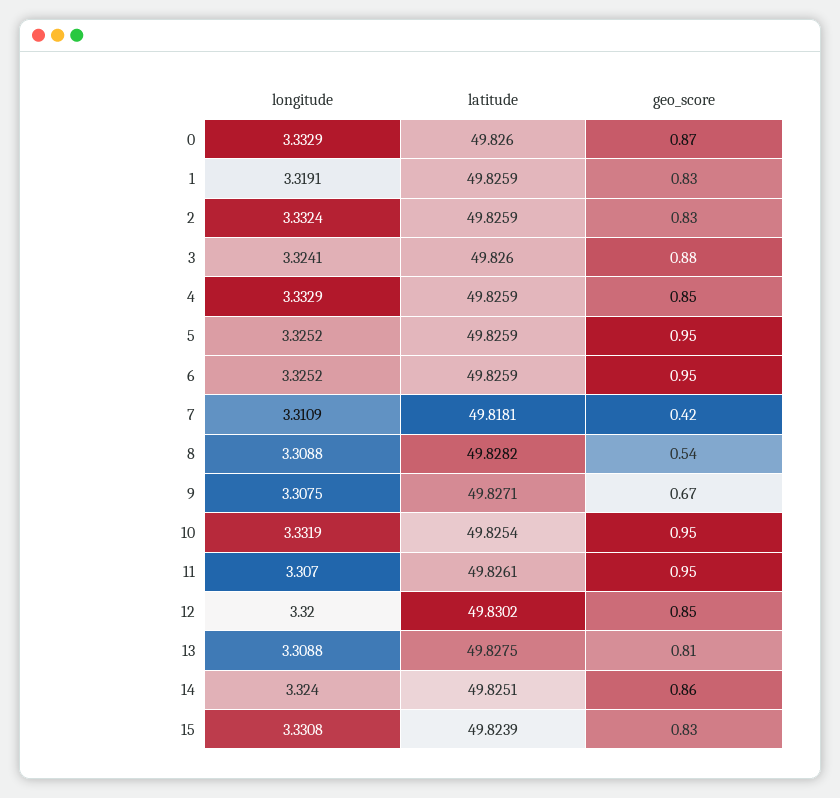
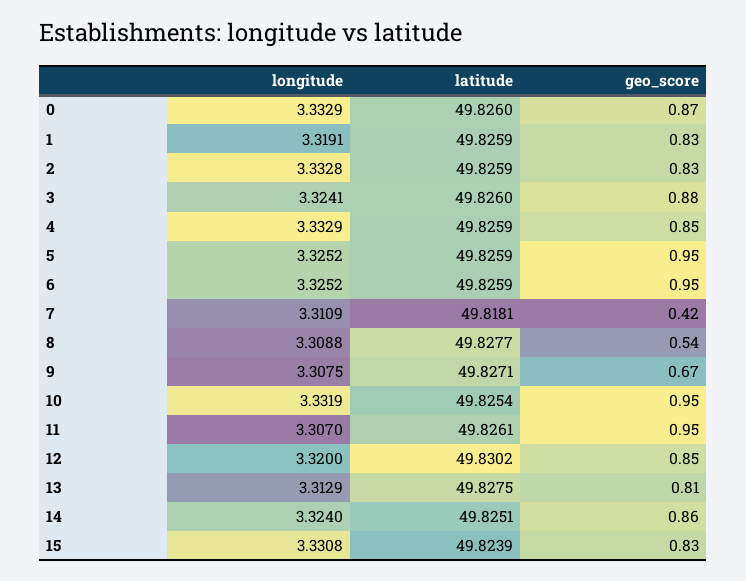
  {
    "longitude": {
      "0": 3.3329,
      "1": 3.3191,
-     "2": 3.3324,
+     "2": 3.3328,
      "3": 3.3241,
      "4": 3.3329,
      "5": 3.3252,
      "6": 3.3252,
      "7": 3.3109,
      "8": 3.3088,
      "9": 3.3075,
      "10": 3.3319,
      "11": 3.307,
      "12": 3.32,
-     "13": 3.3088,
+     "13": 3.3129,
      "14": 3.324,
      "15": 3.3308
    },
    "latitude": {
      "0": 49.826,
      "1": 49.8259,
      "2": 49.8259,
      "3": 49.826,
      "4": 49.8259,
      "5": 49.8259,
      "6": 49.8259,
      "7": 49.8181,
-     "8": 49.8282,
+     "8": 49.8277,
      "9": 49.8271,
      "10": 49.8254,
      "11": 49.8261,
      "12": 49.8302,
      "13": 49.8275,
      "14": 49.8251,
      "15": 49.8239
    },
    "geo_score": {
      "0": 0.87,
      "1": 0.83,
      "2": 0.83,
      "3": 0.88,
      "4": 0.85,
      "5": 0.95,
      "6": 0.95,
      "7": 0.42,
      "8": 0.54,
      "9": 0.67,
      "10": 0.95,
      "11": 0.95,
      "12": 0.85,
      "13": 0.81,
      "14": 0.86,
      "15": 0.83
    }
  }

